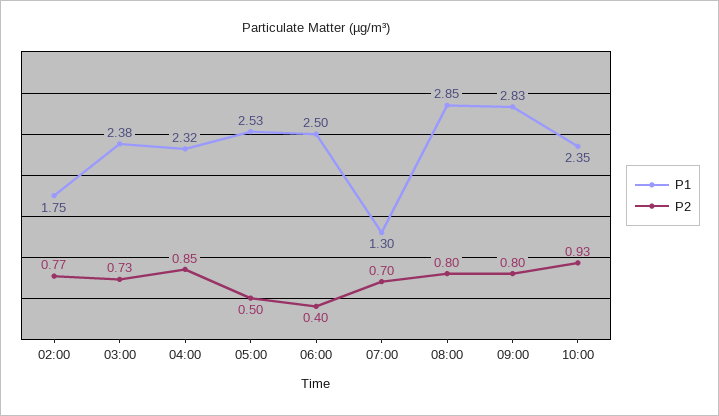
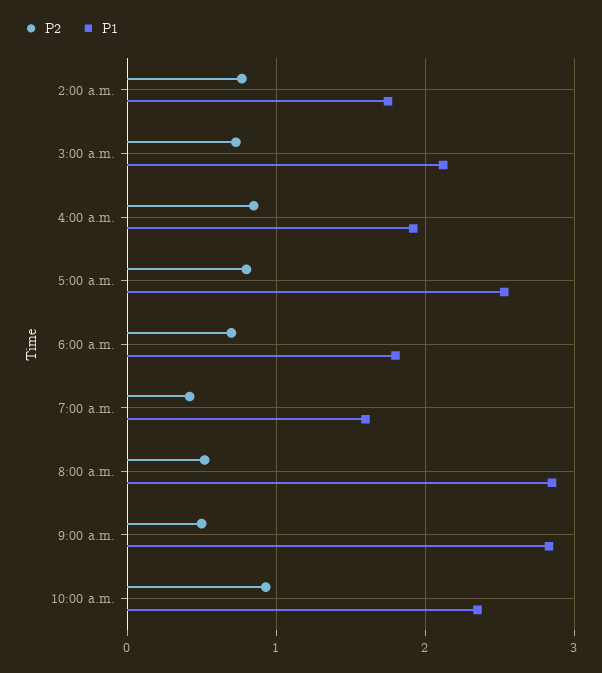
  {
    "P1": {
      "02:00": 1.75,
-     "03:00": 2.38,
+     "03:00": 2.1,
-     "04:00": 2.32,
+     "04:00": 1.9,
      "05:00": 2.53,
-     "06:00": 2.5,
+     "06:00": 1.8,
-     "07:00": 1.3,
+     "07:00": 1.6,
      "08:00": 2.85,
      "09:00": 2.83,
      "10:00": 2.35
    },
    "P2": {
      "02:00": 0.77,
      "03:00": 0.73,
      "04:00": 0.85,
-     "05:00": 0.5,
+     "05:00": 0.8,
-     "06:00": 0.4,
+     "06:00": 0.7,
-     "07:00": 0.7,
+     "07:00": 0.4,
-     "08:00": 0.8,
+     "08:00": 0.5,
-     "09:00": 0.8,
+     "09:00": 0.5,
      "10:00": 0.93
    }
  }

